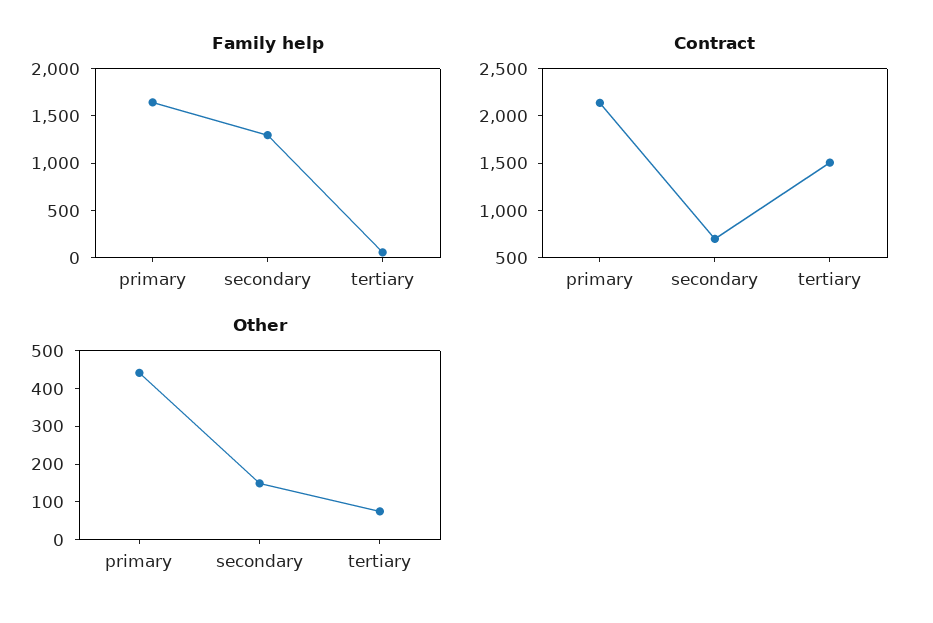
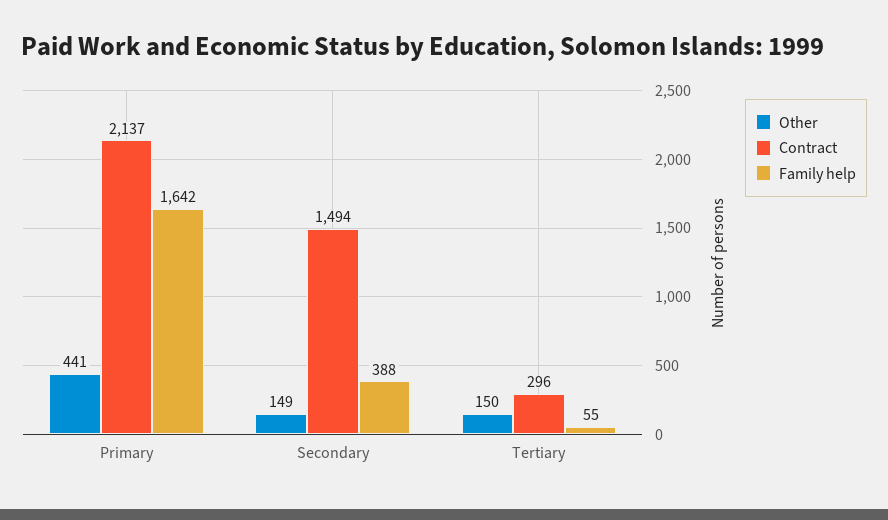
  {
    "Family help": {
      "primary": 1642,
-     "secondary": 1300,
+     "secondary": 388,
      "tertiary": 55
    },
    "Contract": {
      "primary": 2137,
-     "secondary": 700,
+     "secondary": 1494,
-     "tertiary": 1500
+     "tertiary": 296
    },
    "Other": {
      "primary": 441,
      "secondary": 149,
-     "tertiary": 75
+     "tertiary": 150
    }
  }

